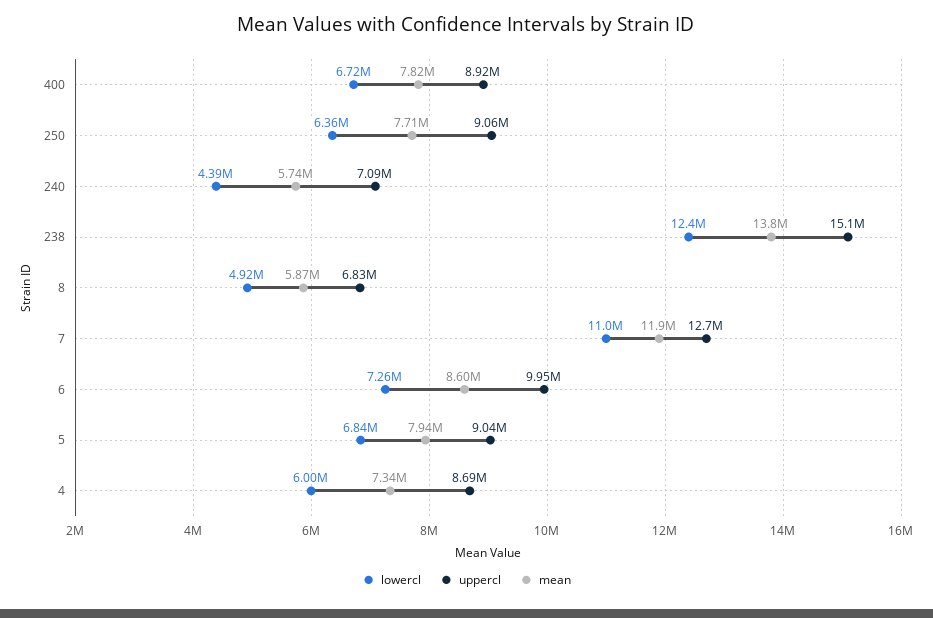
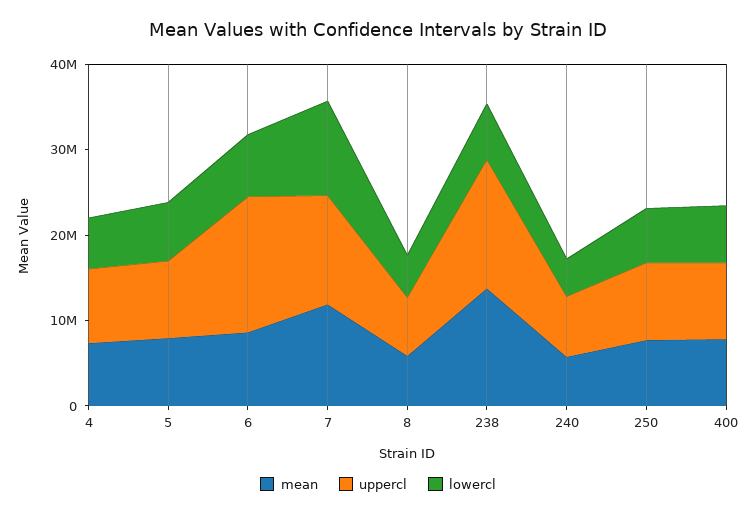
  {
    "lowercl": {
      "400": 6720000,
      "250": 6360000,
      "240": 4390000,
-     "238": 12400000,
+     "238": 6000000,
      "8": 4920000,
      "7": 11000000,
      "6": 7260000,
      "5": 6840000,
      "4": 6000000
    },
    "uppercl": {
      "400": 8920000,
      "250": 9060000,
      "240": 7090000,
      "238": 15100000,
      "8": 6830000,
      "7": 12700000,
-     "6": 9950000,
+     "6": 16000000,
      "5": 9040000,
      "4": 8690000
    },
    "mean": {
      "400": 7820000,
      "250": 7710000,
      "240": 5740000,
      "238": 13800000,
      "8": 5870000,
      "7": 11900000,
      "6": 8600000,
      "5": 7940000,
      "4": 7340000
    }
  }

